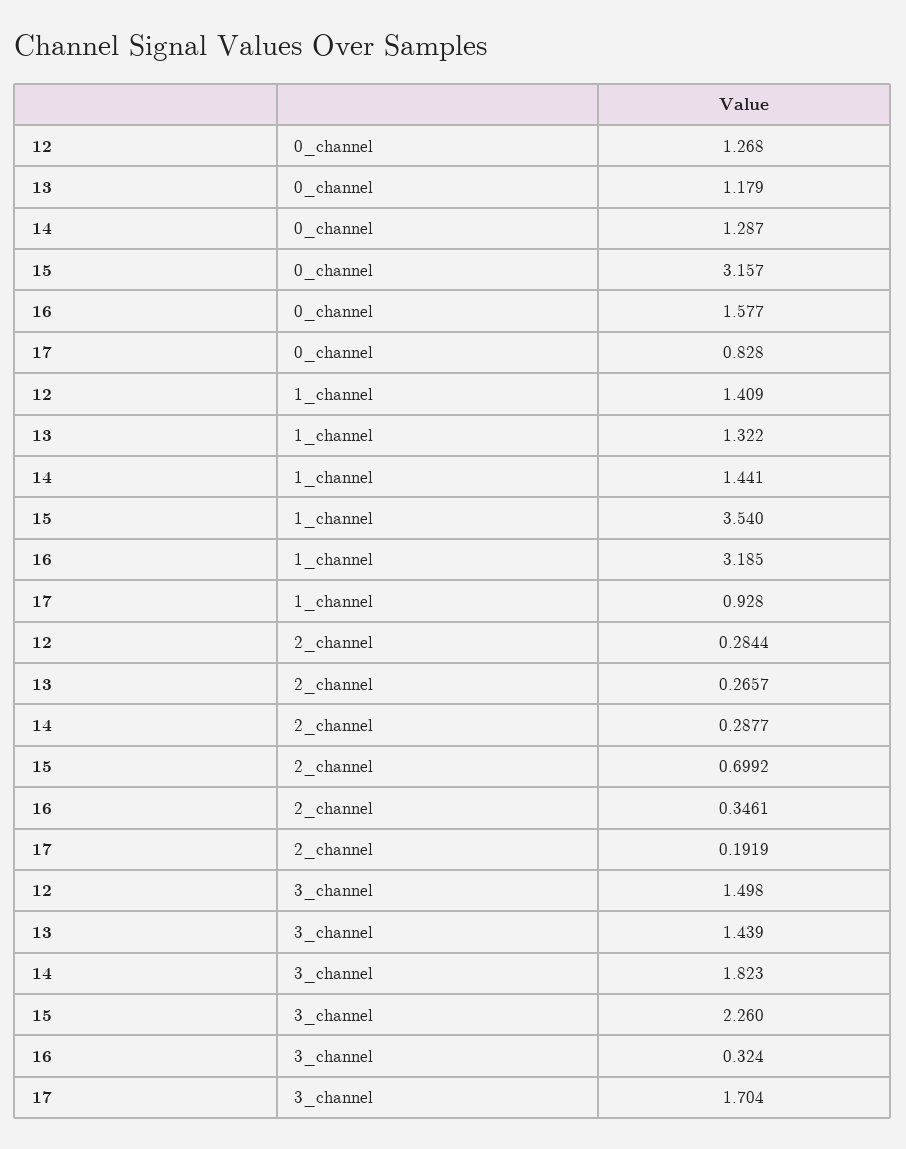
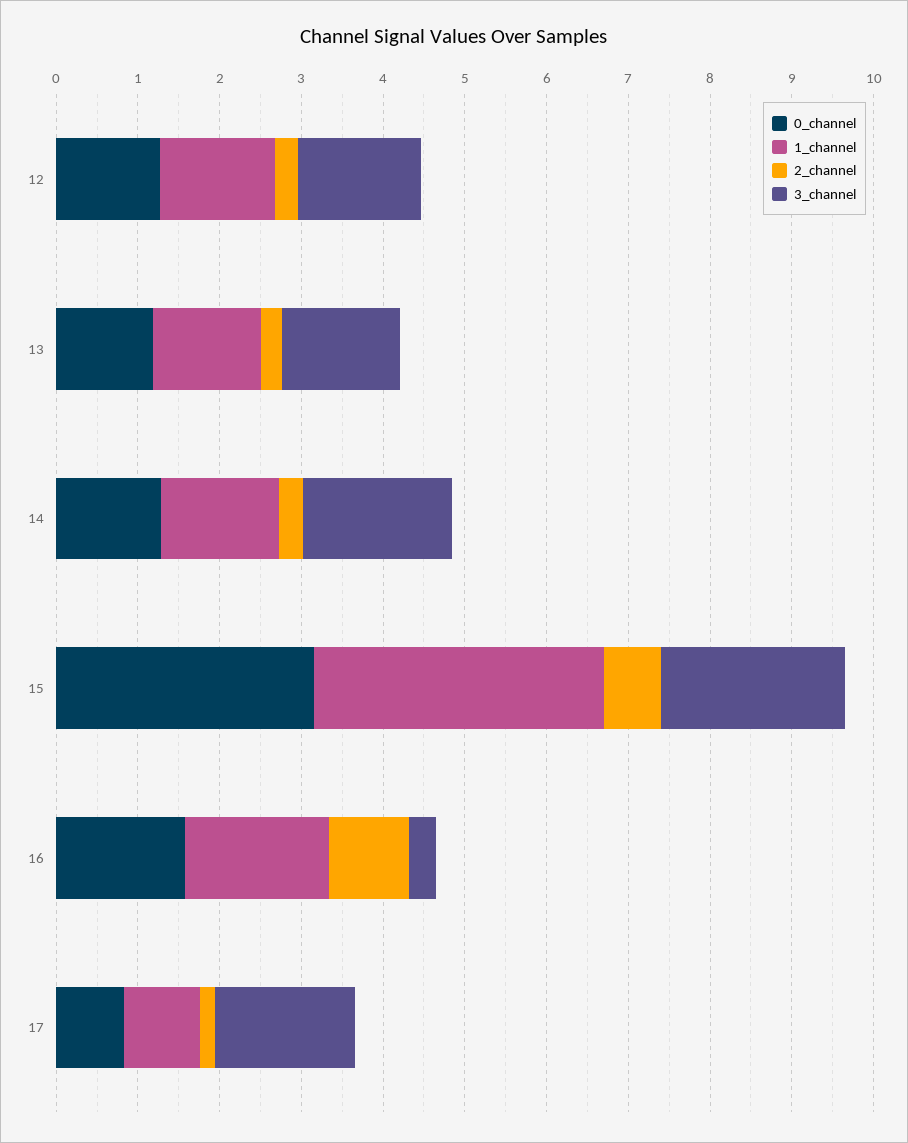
  {
    "0_channel": {
      "12": 1.268,
      "13": 1.179,
      "14": 1.287,
      "15": 3.157,
      "16": 1.577,
      "17": 0.828
    },
    "1_channel": {
      "12": 1.409,
      "13": 1.322,
      "14": 1.441,
      "15": 3.54,
-     "16": 3.185,
+     "16": 1.8,
      "17": 0.928
    },
    "2_channel": {
      "12": 0.2844,
      "13": 0.2657,
      "14": 0.2877,
      "15": 0.6992,
-     "16": 0.3461,
+     "16": 1,
      "17": 0.1919
    },
    "3_channel": {
      "12": 1.498,
      "13": 1.439,
      "14": 1.823,
      "15": 2.26,
      "16": 0.324,
      "17": 1.704
    }
  }

